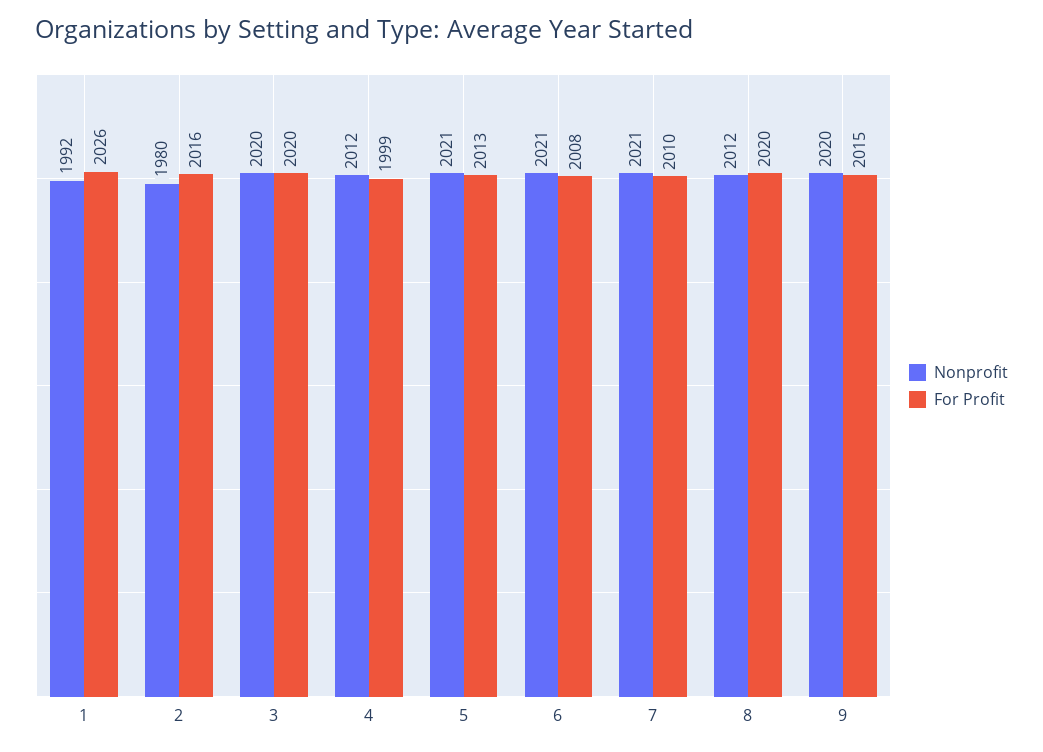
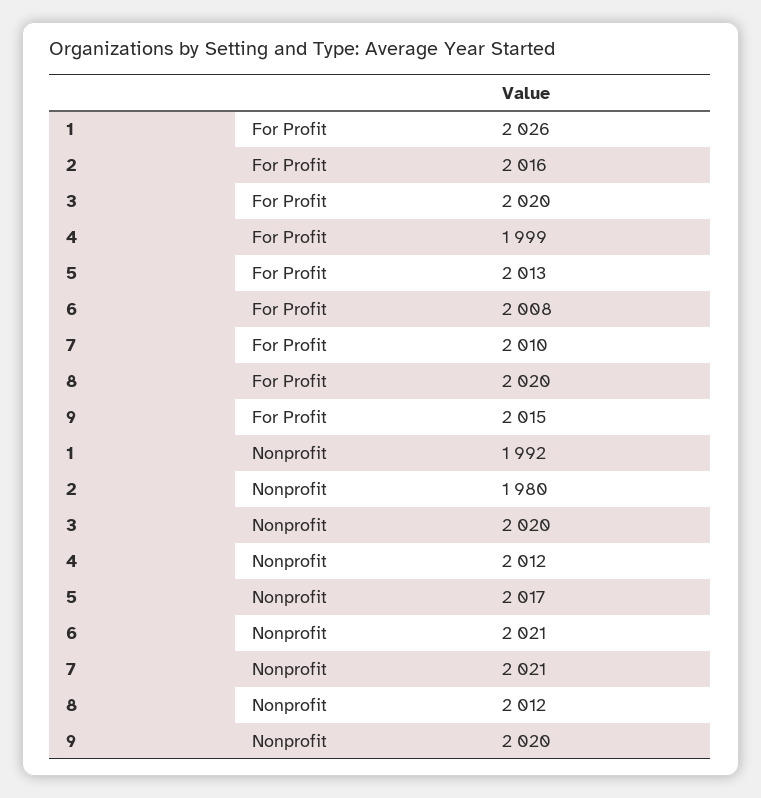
  {
    "Nonprofit": {
      "1": 1992,
      "2": 1980,
      "3": 2020,
      "4": 2012,
-     "5": 2021,
+     "5": 2017,
      "6": 2021,
      "7": 2021,
      "8": 2012,
      "9": 2020
    },
    "For Profit": {
      "1": 2026,
      "2": 2016,
      "3": 2020,
      "4": 1999,
      "5": 2013,
      "6": 2008,
      "7": 2010,
      "8": 2020,
      "9": 2015
    }
  }

